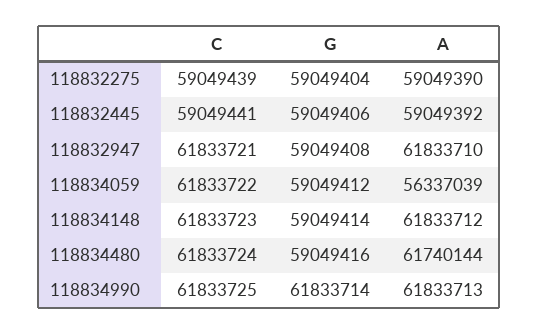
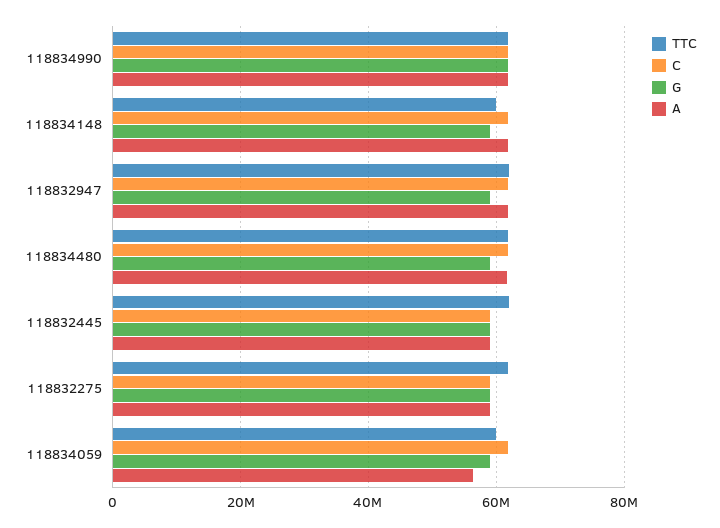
  {
    "C": {
      "118832275": 59049439,
      "118832445": 59049441,
      "118832947": 61833721,
      "118834059": 61833722,
      "118834148": 61833723,
      "118834480": 61833724,
      "118834990": 61833725
    },
    "G": {
      "118832275": 59049404,
      "118832445": 59049406,
      "118832947": 59049408,
      "118834059": 59049412,
      "118834148": 59049414,
      "118834480": 59049416,
      "118834990": 61833714
    },
    "A": {
      "118832275": 59049390,
      "118832445": 59049392,
      "118832947": 61833710,
      "118834059": 56337039,
      "118834148": 61833712,
      "118834480": 61740144,
      "118834990": 61833713
-   }
+   },
+   "TTC": {
+     "118834990": 62000000,
+     "118834148": 60000000,
+     "118832947": 62000000,
+     "118834480": 62000000,
+     "118832445": 62000000,
+     "118832275": 62000000,
+     "118834059": 60000000
+   }
  }

